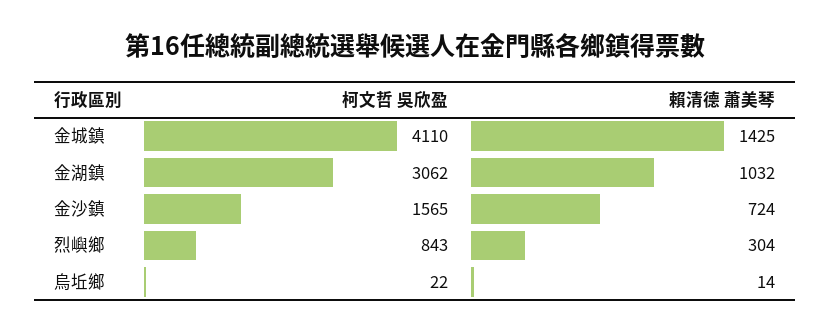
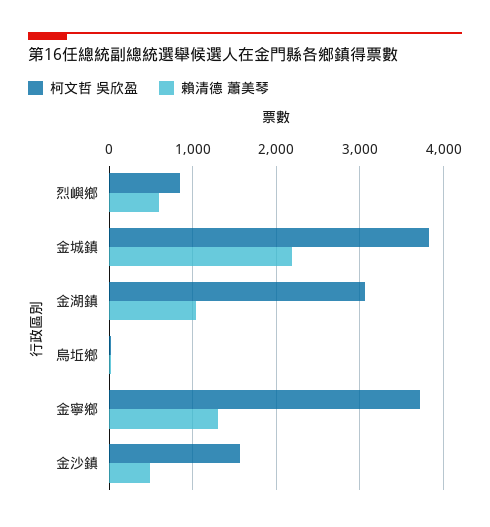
  {
    "柯文哲 吳欣盈": {
-     "金城鎮": 4110,
+     "金城鎮": 3800,
      "金湖鎮": 3062,
      "金沙鎮": 1565,
      "烈嶼鄉": 843,
-     "烏坵鄉": 22
+     "烏坵鄉": 22,
+     "金寧鄉": 3700
    },
    "賴清德 蕭美琴": {
-     "金城鎮": 1425,
+     "金城鎮": 2200,
      "金湖鎮": 1032,
-     "金沙鎮": 724,
+     "金沙鎮": 500,
-     "烈嶼鄉": 304,
+     "烈嶼鄉": 600,
-     "烏坵鄉": 14
+     "烏坵鄉": 14,
+     "金寧鄉": 1300
    }
  }

